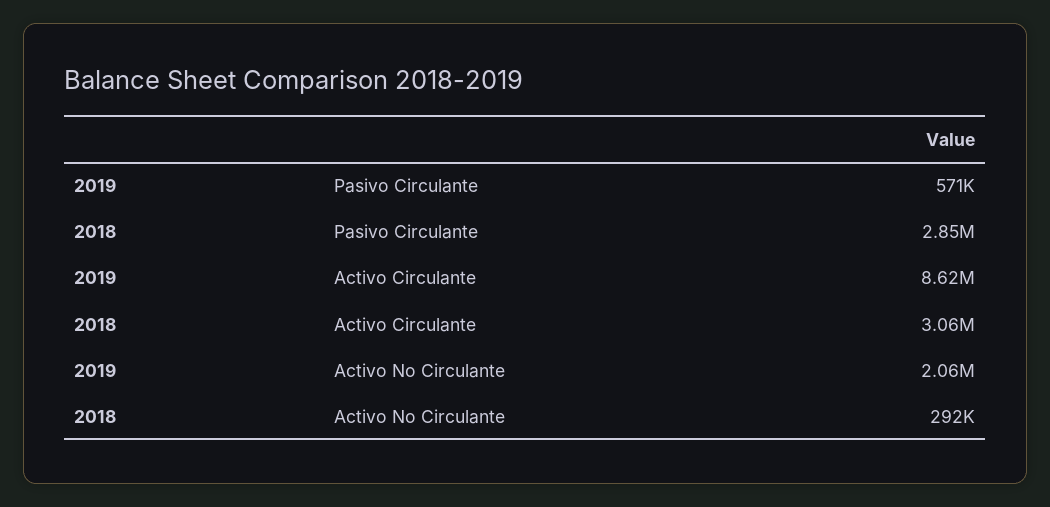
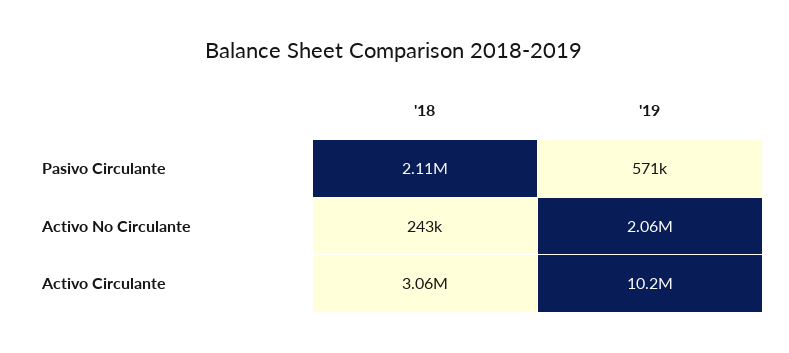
  {
    "2019": {
      "Pasivo Circulante": 571000,
-     "Activo Circulante": 8620000,
+     "Activo Circulante": 10200000,
      "Activo No Circulante": 2060000
    },
    "2018": {
-     "Pasivo Circulante": 2850000,
+     "Pasivo Circulante": 2110000,
      "Activo Circulante": 3060000,
-     "Activo No Circulante": 292000
+     "Activo No Circulante": 243000
    }
  }

